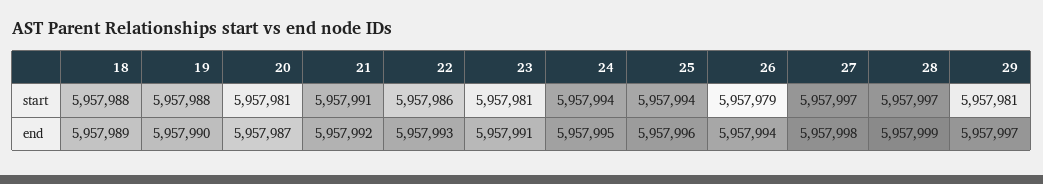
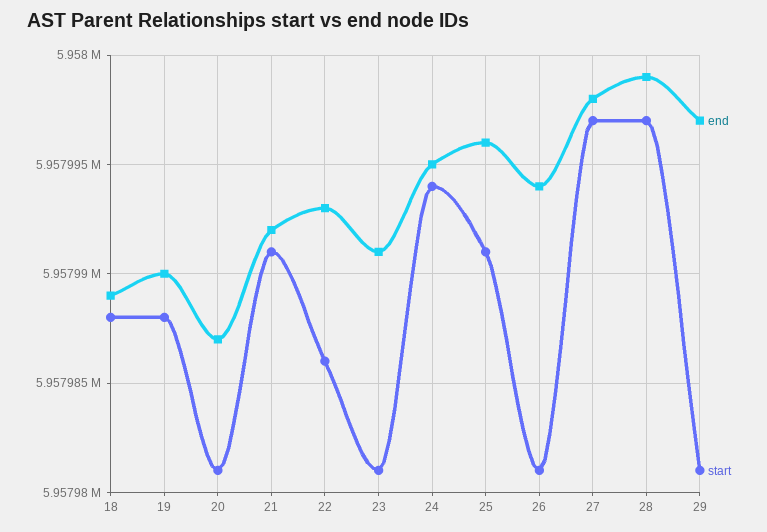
  {
    "start": {
      "18": 5957988,
      "19": 5957988,
      "20": 5957981,
      "21": 5957991,
      "22": 5957986,
      "23": 5957981,
      "24": 5957994,
-     "25": 5957994,
+     "25": 5957991,
-     "26": 5957979,
+     "26": 5957981,
      "27": 5957997,
      "28": 5957997,
      "29": 5957981
    },
    "end": {
      "18": 5957989,
      "19": 5957990,
      "20": 5957987,
      "21": 5957992,
      "22": 5957993,
      "23": 5957991,
      "24": 5957995,
      "25": 5957996,
      "26": 5957994,
      "27": 5957998,
      "28": 5957999,
      "29": 5957997
    }
  }

